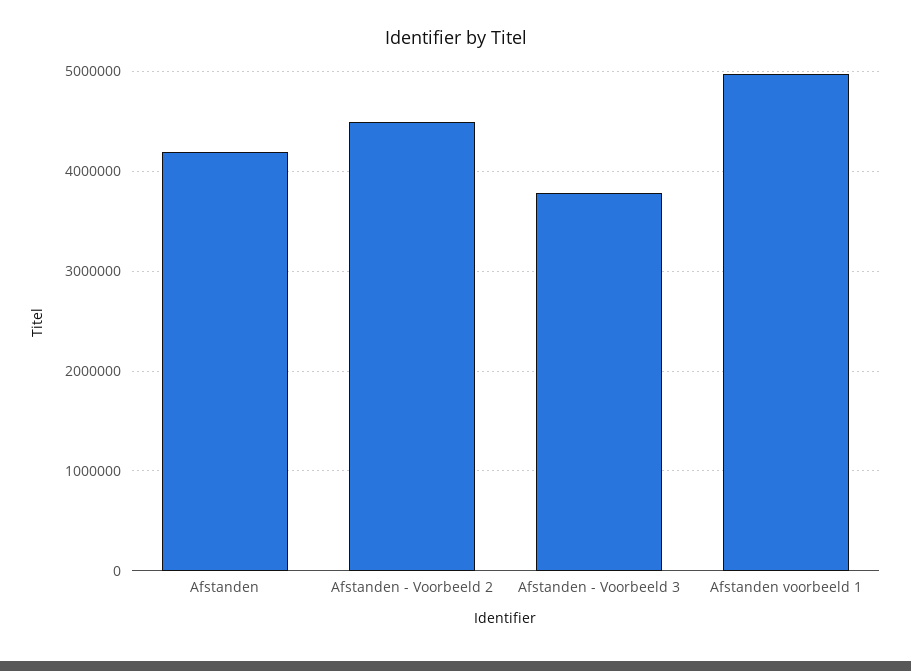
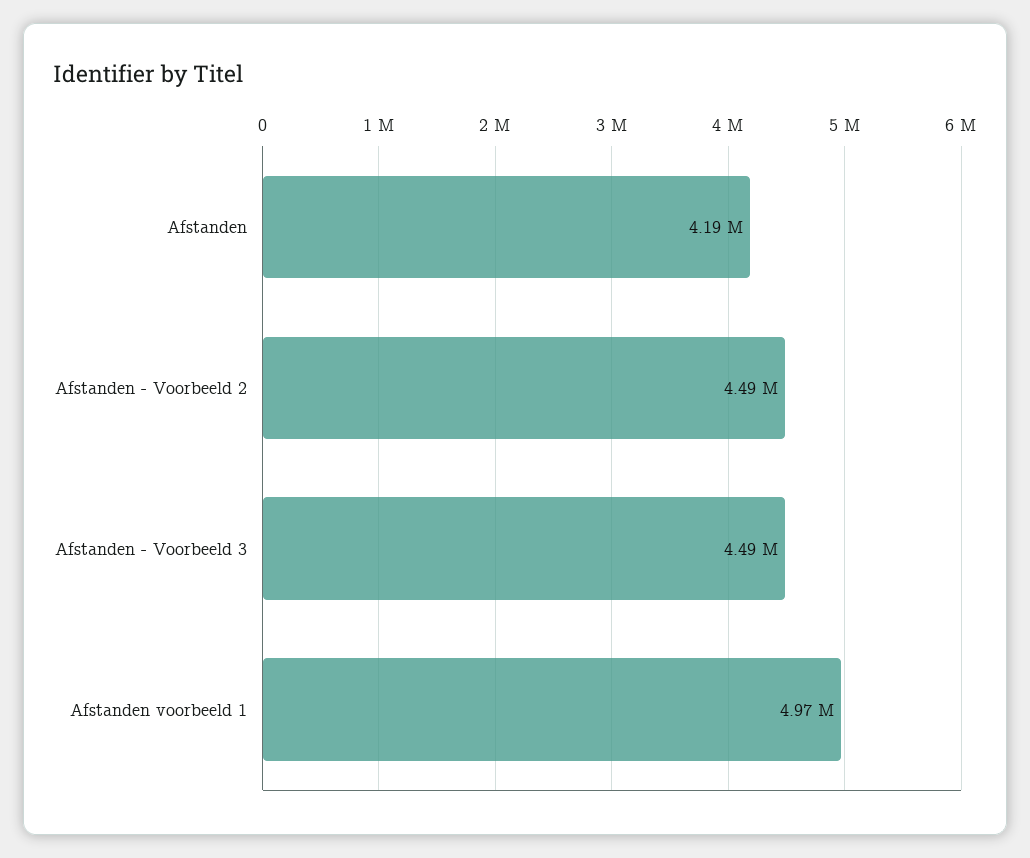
  {
    "Afstanden": 4190000,
    "Afstanden - Voorbeeld 2": 4490000,
-   "Afstanden - Voorbeeld 3": 3800000,
+   "Afstanden - Voorbeeld 3": 4490000,
    "Afstanden voorbeeld 1": 4970000
  }

